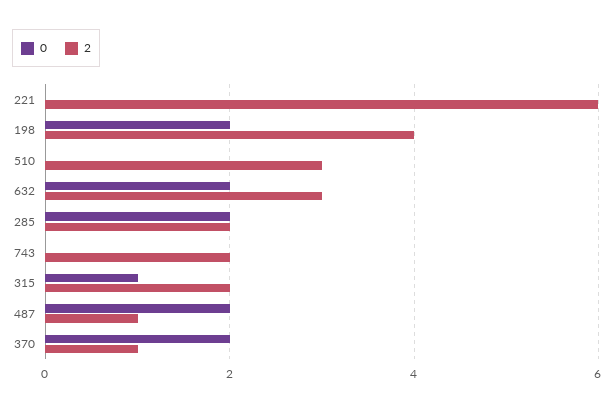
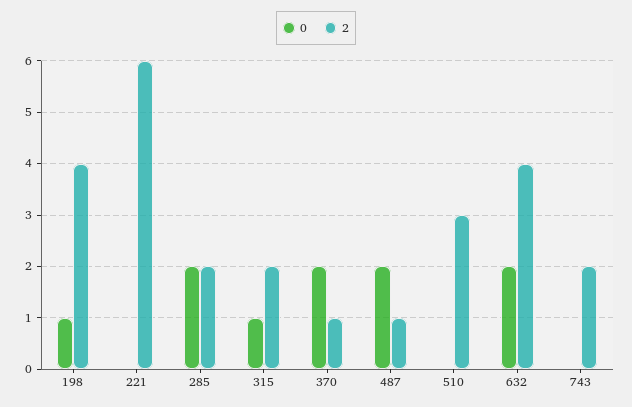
  {
    "0": {
      "221": 0,
-     "198": 2,
+     "198": 1,
      "510": 0,
      "632": 2,
      "285": 2,
      "743": 0,
      "315": 1,
      "487": 2,
      "370": 2
    },
    "2": {
      "221": 6,
      "198": 4,
      "510": 3,
-     "632": 3,
+     "632": 4,
      "285": 2,
      "743": 2,
      "315": 2,
      "487": 1,
      "370": 1
    }
  }

